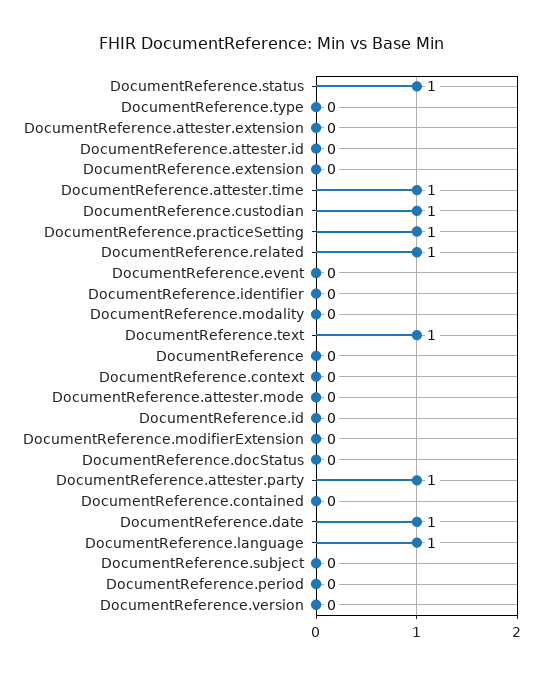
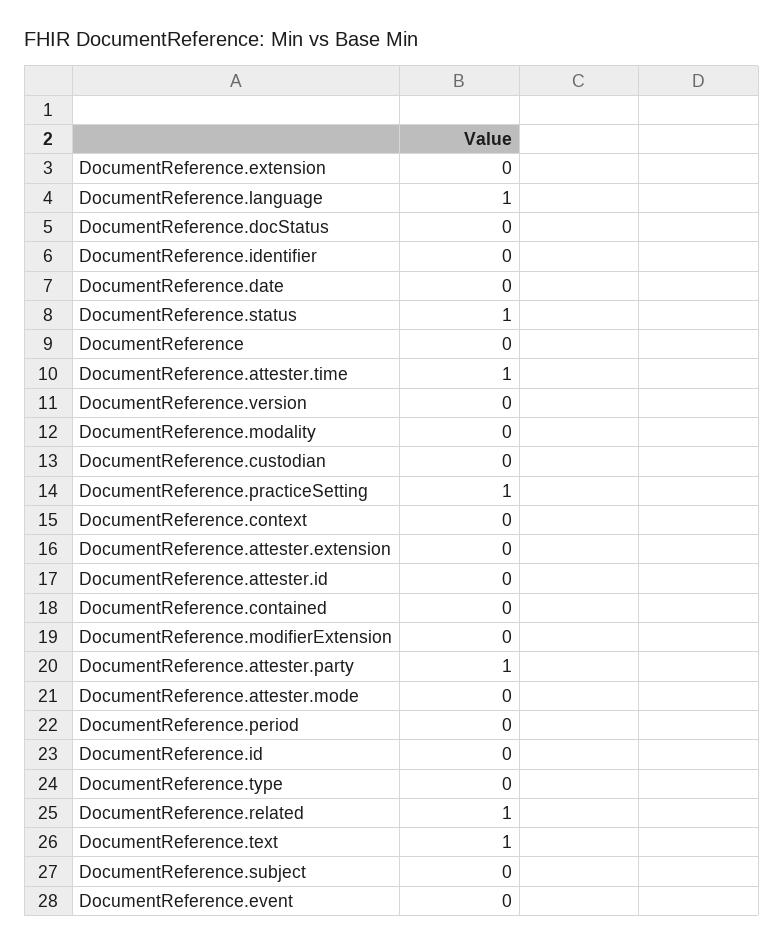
  {
    "DocumentReference.status": 1,
    "DocumentReference.type": 0,
    "DocumentReference.attester.extension": 0,
    "DocumentReference.attester.id": 0,
    "DocumentReference.extension": 0,
    "DocumentReference.attester.time": 1,
-   "DocumentReference.custodian": 1,
+   "DocumentReference.custodian": 0,
    "DocumentReference.practiceSetting": 1,
    "DocumentReference.related": 1,
    "DocumentReference.event": 0,
    "DocumentReference.identifier": 0,
    "DocumentReference.modality": 0,
    "DocumentReference.text": 1,
    "DocumentReference": 0,
    "DocumentReference.context": 0,
    "DocumentReference.attester.mode": 0,
    "DocumentReference.id": 0,
    "DocumentReference.modifierExtension": 0,
    "DocumentReference.docStatus": 0,
    "DocumentReference.attester.party": 1,
    "DocumentReference.contained": 0,
-   "DocumentReference.date": 1,
+   "DocumentReference.date": 0,
    "DocumentReference.language": 1,
    "DocumentReference.subject": 0,
    "DocumentReference.period": 0,
    "DocumentReference.version": 0
  }

